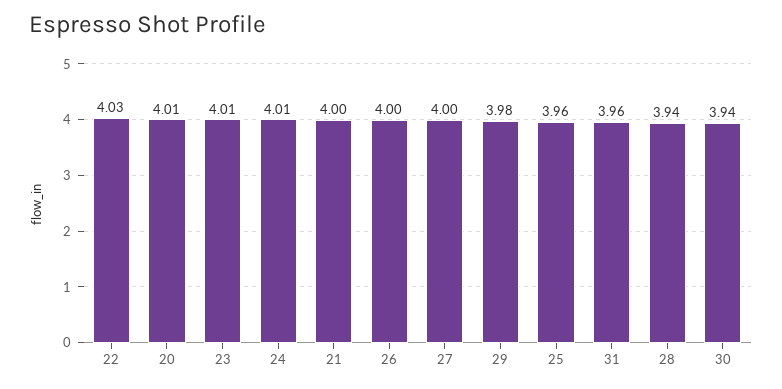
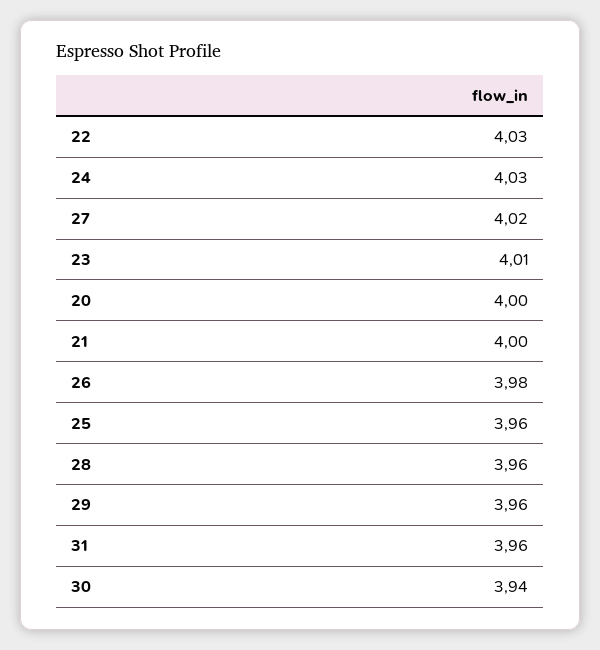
  {
    "22": 4.03,
-   "20": 4.01,
+   "20": 4,
    "23": 4.01,
-   "24": 4.01,
+   "24": 4.03,
    "21": 4,
-   "26": 4,
+   "26": 3.98,
-   "27": 4,
+   "27": 4.02,
-   "29": 3.98,
+   "29": 3.96,
    "25": 3.96,
    "31": 3.96,
-   "28": 3.94,
+   "28": 3.96,
    "30": 3.94
  }

